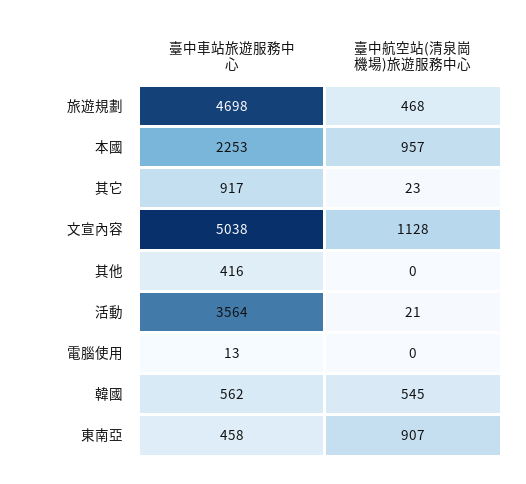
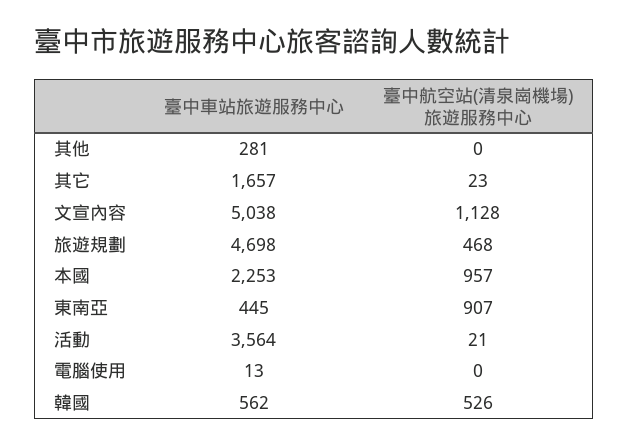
  {
    "臺中車站旅遊服務中心": {
      "旅遊規劃": 4698,
      "本國": 2253,
-     "其它": 917,
+     "其它": 1657,
      "文宣內容": 5038,
-     "其他": 416,
+     "其他": 281,
      "活動": 3564,
      "電腦使用": 13,
      "韓國": 562,
-     "東南亞": 458
+     "東南亞": 445
    },
    "臺中航空站(清泉崗機場)旅遊服務中心": {
      "旅遊規劃": 468,
      "本國": 957,
      "其它": 23,
      "文宣內容": 1128,
      "其他": 0,
      "活動": 21,
      "電腦使用": 0,
-     "韓國": 545,
+     "韓國": 526,
      "東南亞": 907
    }
  }

